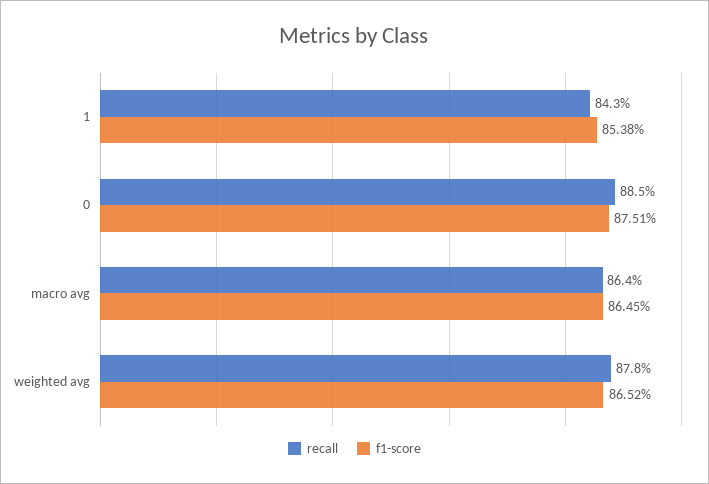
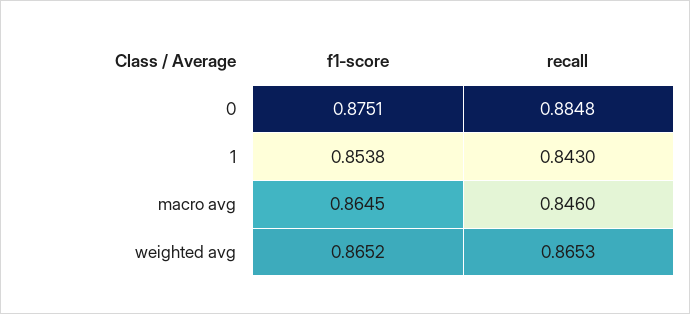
  {
    "recall": {
      "1": 0.843,
      "0": 0.8848,
-     "macro avg": 0.864,
+     "macro avg": 0.846,
-     "weighted avg": 0.878
+     "weighted avg": 0.8653
    },
    "f1-score": {
      "1": 0.8538,
      "0": 0.8751,
      "macro avg": 0.8645,
      "weighted avg": 0.8652
    }
  }

